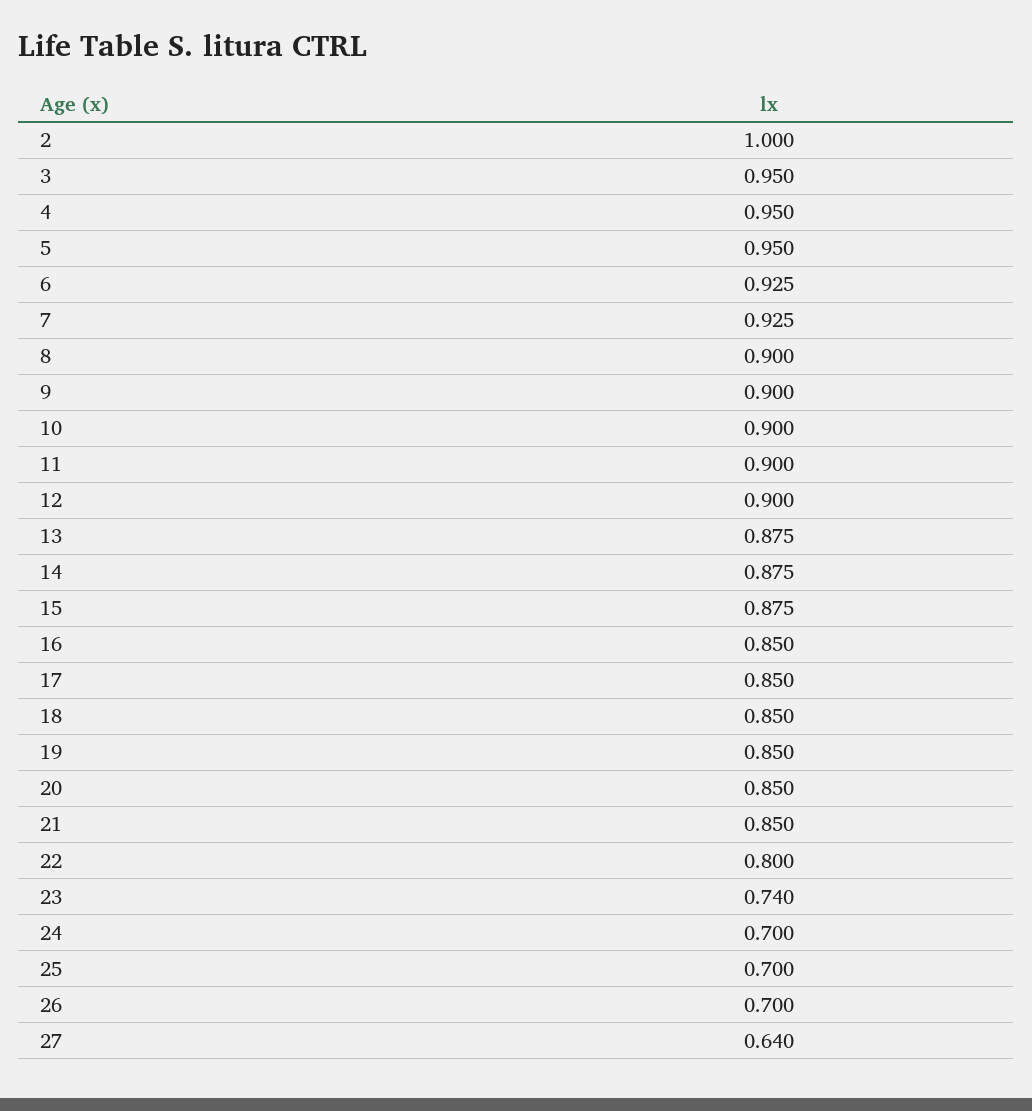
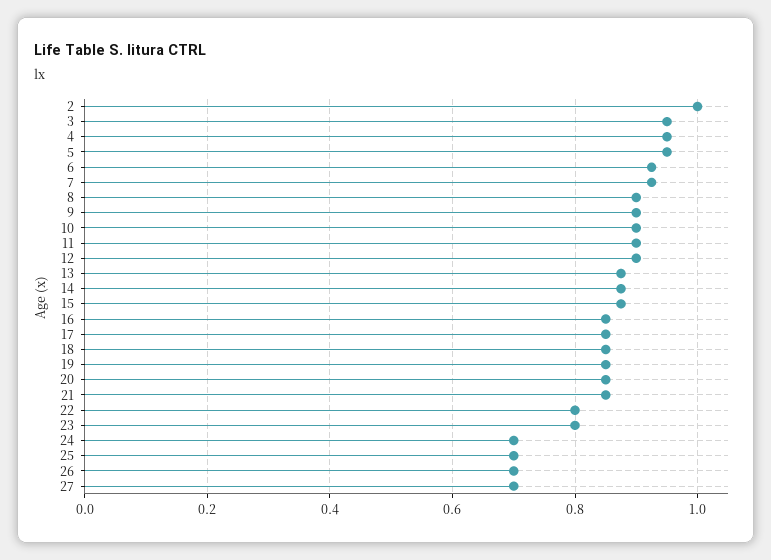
  {
    "2": 1,
    "3": 0.95,
    "4": 0.95,
    "5": 0.95,
    "6": 0.925,
    "7": 0.925,
    "8": 0.9,
    "9": 0.9,
    "10": 0.9,
    "11": 0.9,
    "12": 0.9,
    "13": 0.875,
    "14": 0.875,
    "15": 0.875,
    "16": 0.85,
    "17": 0.85,
    "18": 0.85,
    "19": 0.85,
    "20": 0.85,
    "21": 0.85,
    "22": 0.8,
-   "23": 0.74,
+   "23": 0.8,
    "24": 0.7,
    "25": 0.7,
    "26": 0.7,
-   "27": 0.64
+   "27": 0.7
  }

